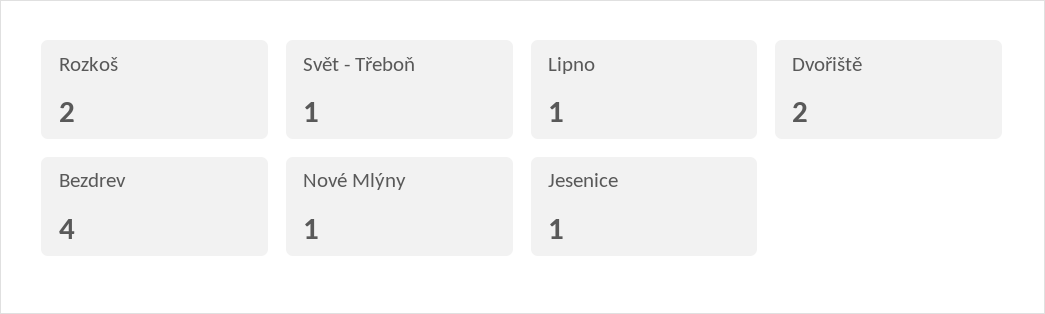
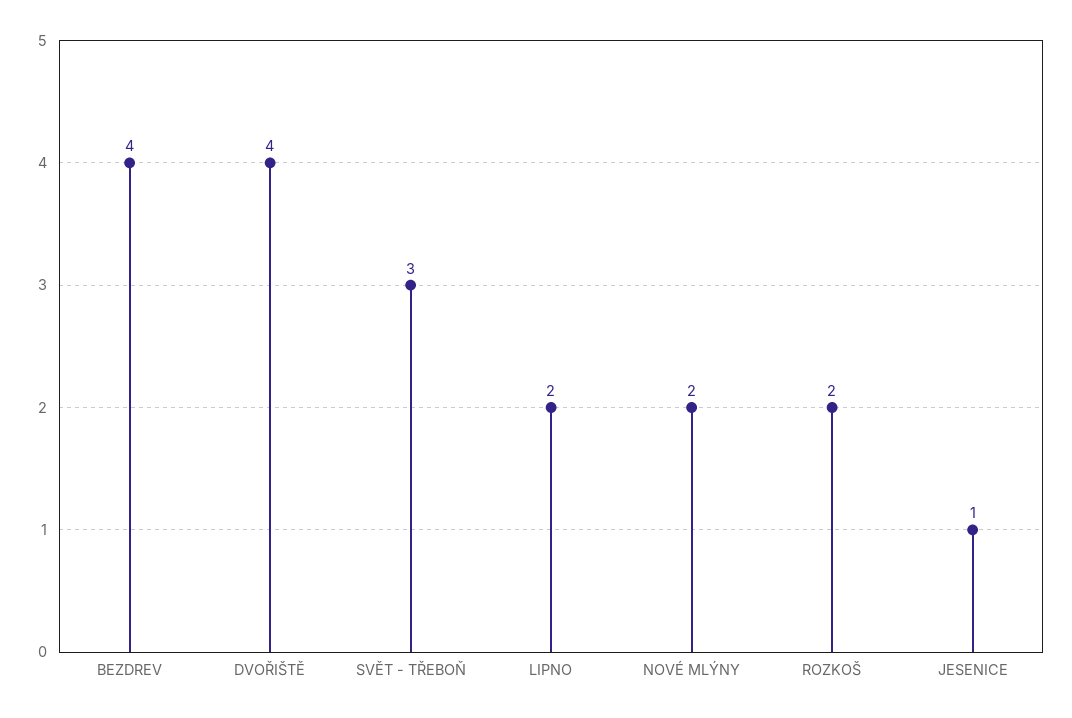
  {
    "Rozkoš": 2,
-   "Svět - Třeboň": 1,
+   "Svět - Třeboň": 3,
-   "Lipno": 1,
+   "Lipno": 2,
-   "Dvořiště": 2,
+   "Dvořiště": 4,
    "Bezdrev": 4,
-   "Nové Mlýny": 1,
+   "Nové Mlýny": 2,
    "Jesenice": 1
  }

